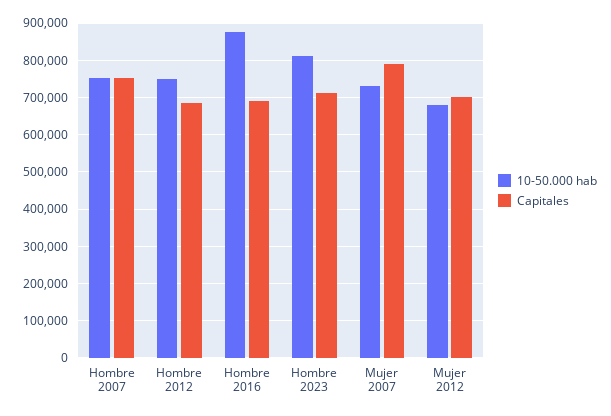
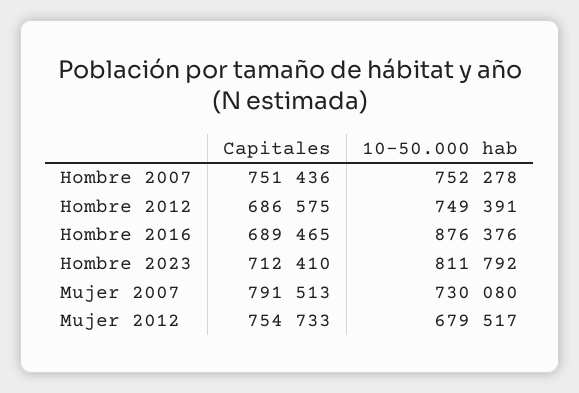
  {
    "10-50.000 hab": {
      "Hombre 2007": 752278,
      "Hombre 2012": 749391,
      "Hombre 2016": 876376,
      "Hombre 2023": 811792,
      "Mujer 2007": 730080,
      "Mujer 2012": 679517
    },
    "Capitales": {
      "Hombre 2007": 751436,
      "Hombre 2012": 686575,
      "Hombre 2016": 689465,
      "Hombre 2023": 712410,
      "Mujer 2007": 791513,
-     "Mujer 2012": 700000
+     "Mujer 2012": 754733
    }
  }

